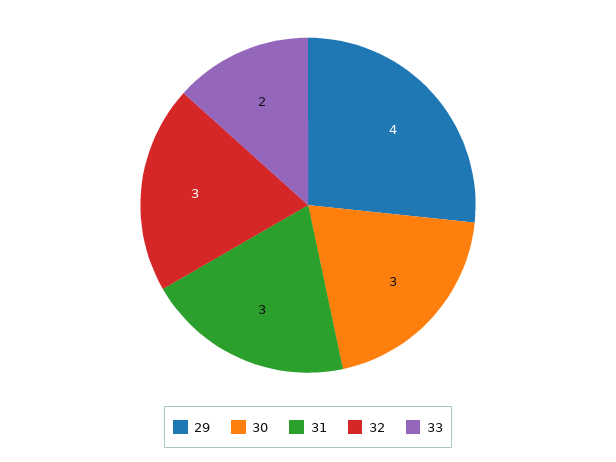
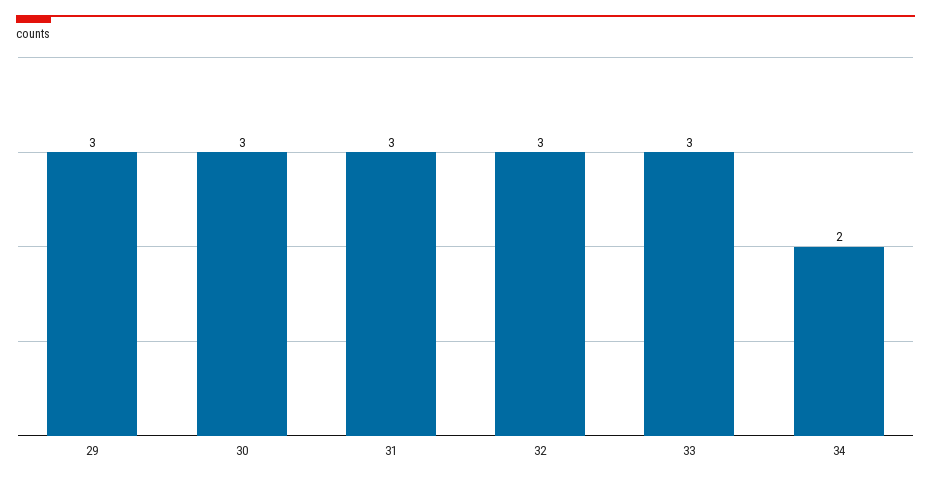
  {
-   "29": 4,
+   "29": 3,
    "30": 3,
    "31": 3,
    "32": 3,
-   "33": 2
+   "33": 3,
+   "34": 2
  }

